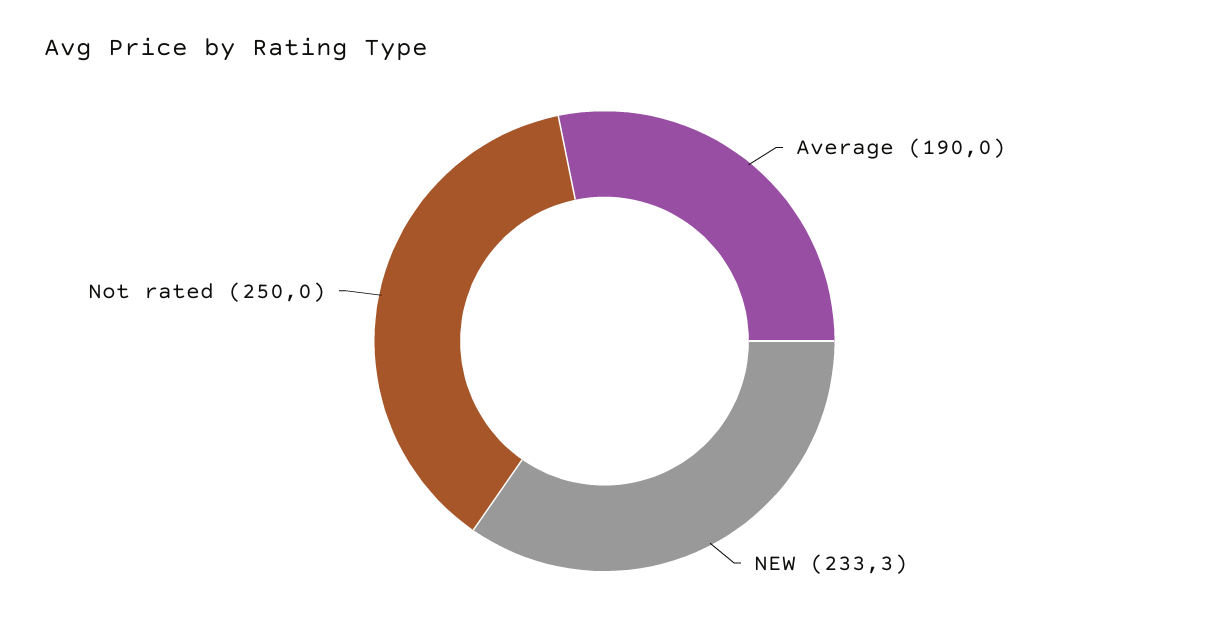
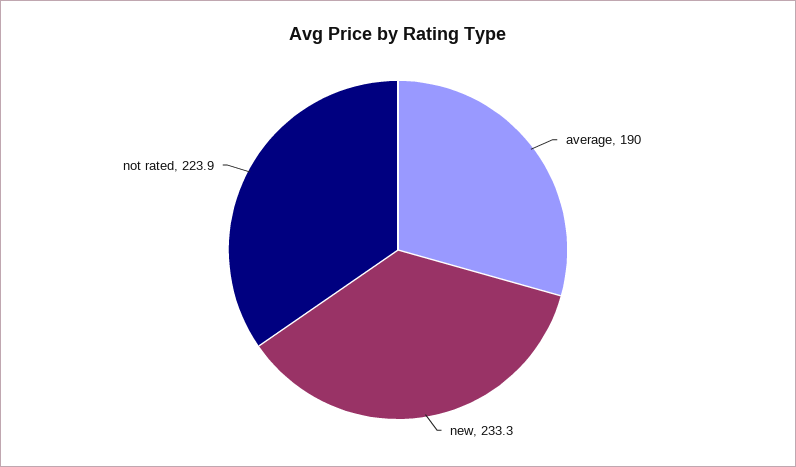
  {
    "Average": 190,
    "NEW": 233.3,
-   "Not rated": 250
+   "Not rated": 223.9
  }

